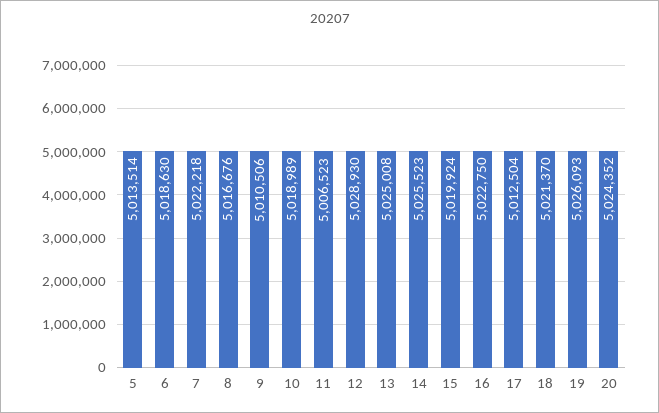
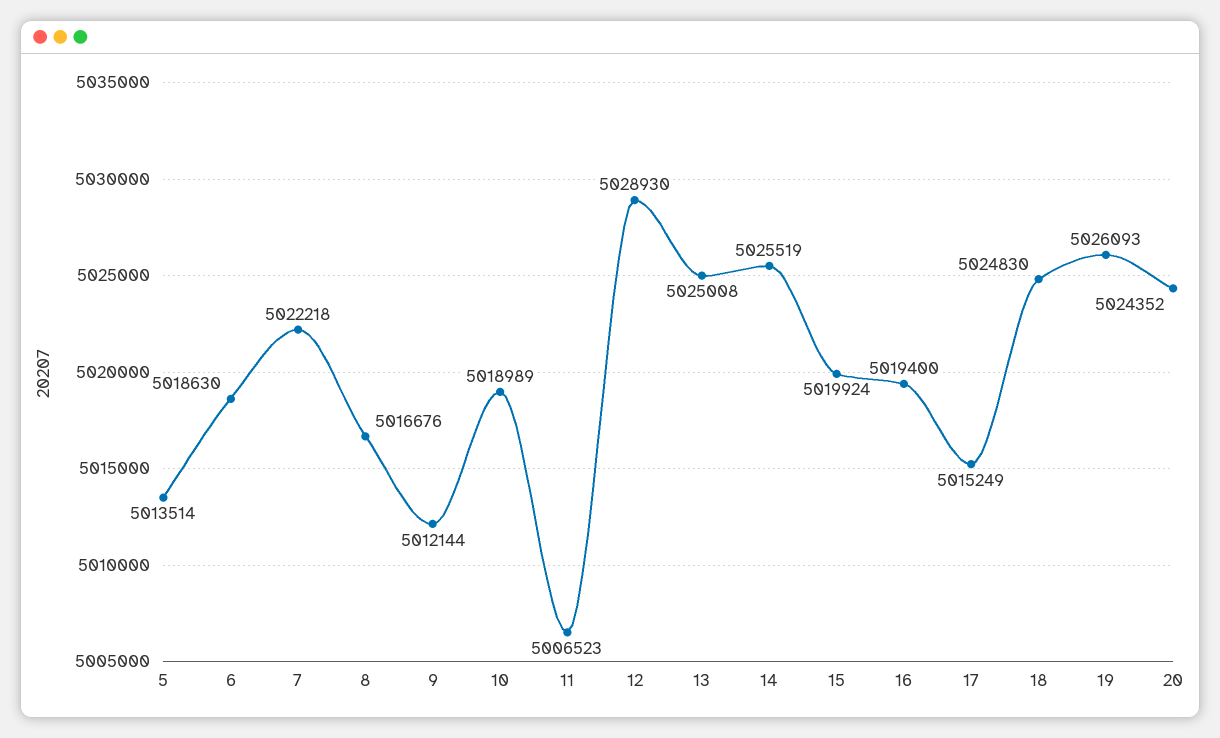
  {
    "5": 5013514,
    "6": 5018630,
    "7": 5022218,
    "8": 5016676,
-   "9": 5010506,
+   "9": 5012144,
    "10": 5018989,
    "11": 5006523,
    "12": 5028930,
    "13": 5025008,
-   "14": 5025523,
+   "14": 5025519,
    "15": 5019924,
-   "16": 5022750,
+   "16": 5019400,
-   "17": 5012504,
+   "17": 5015249,
-   "18": 5021370,
+   "18": 5024830,
    "19": 5026093,
    "20": 5024352
  }

